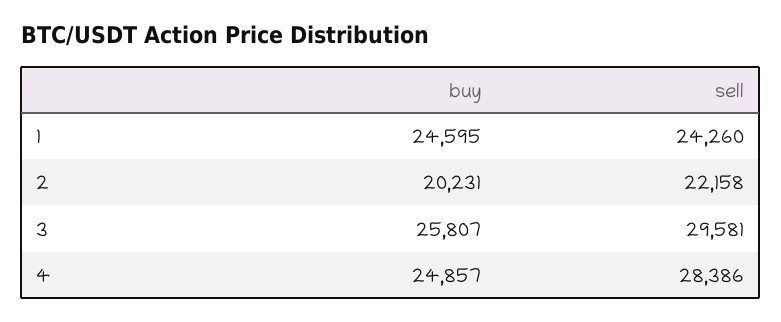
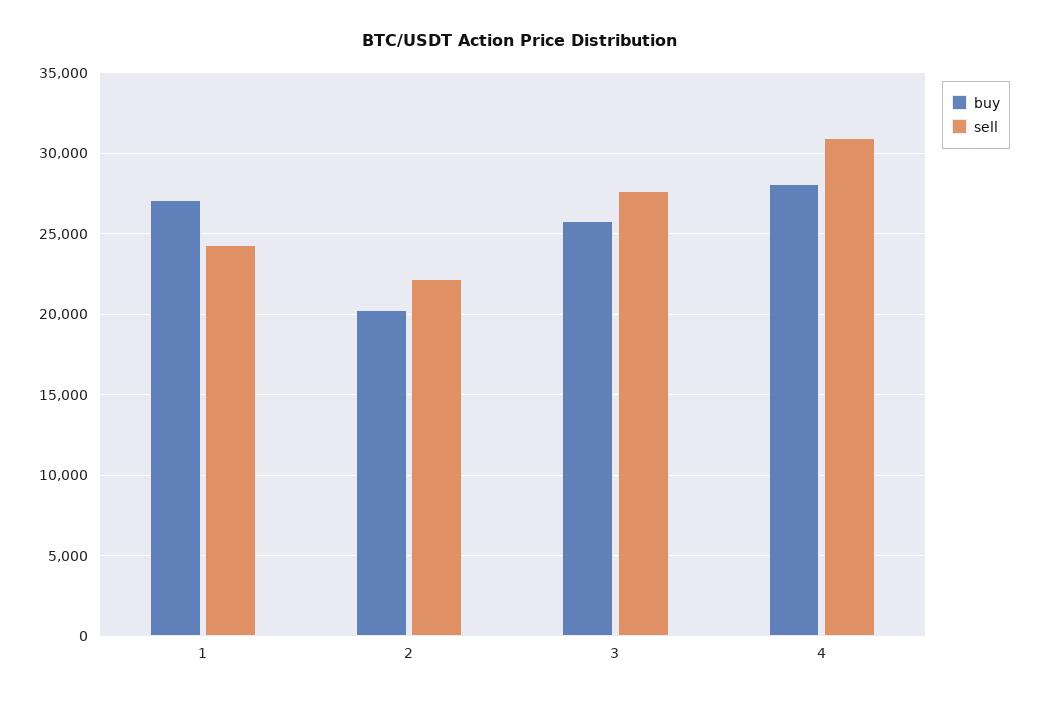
  {
    "buy": {
-     "1": 24595,
+     "1": 27000,
      "2": 20231,
      "3": 25807,
-     "4": 24857
+     "4": 28000
    },
    "sell": {
      "1": 24260,
      "2": 22158,
-     "3": 29581,
+     "3": 27500,
-     "4": 28386
+     "4": 31000
    }
  }

